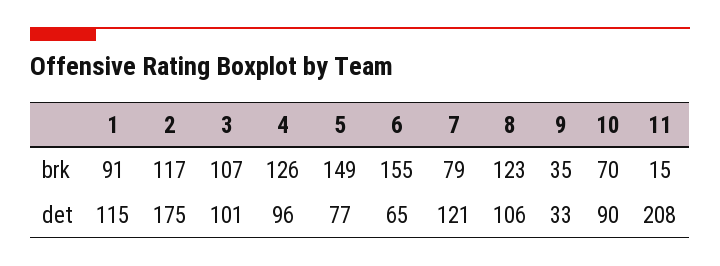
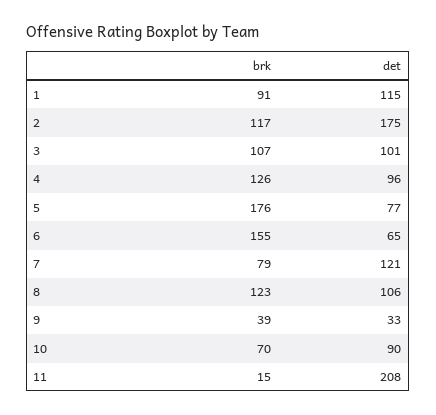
  {
    "1": {
      "brk": 91,
      "det": 115
    },
    "2": {
      "brk": 117,
      "det": 175
    },
    "3": {
      "brk": 107,
      "det": 101
    },
    "4": {
      "brk": 126,
      "det": 96
    },
    "5": {
-     "brk": 149,
+     "brk": 176,
      "det": 77
    },
    "6": {
      "brk": 155,
      "det": 65
    },
    "7": {
      "brk": 79,
      "det": 121
    },
    "8": {
      "brk": 123,
      "det": 106
    },
    "9": {
-     "brk": 35,
+     "brk": 39,
      "det": 33
    },
    "10": {
      "brk": 70,
      "det": 90
    },
    "11": {
      "brk": 15,
      "det": 208
    }
  }

